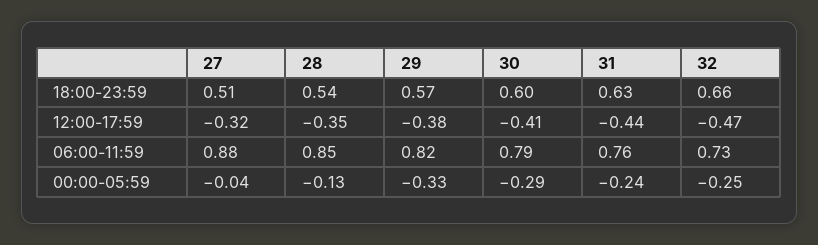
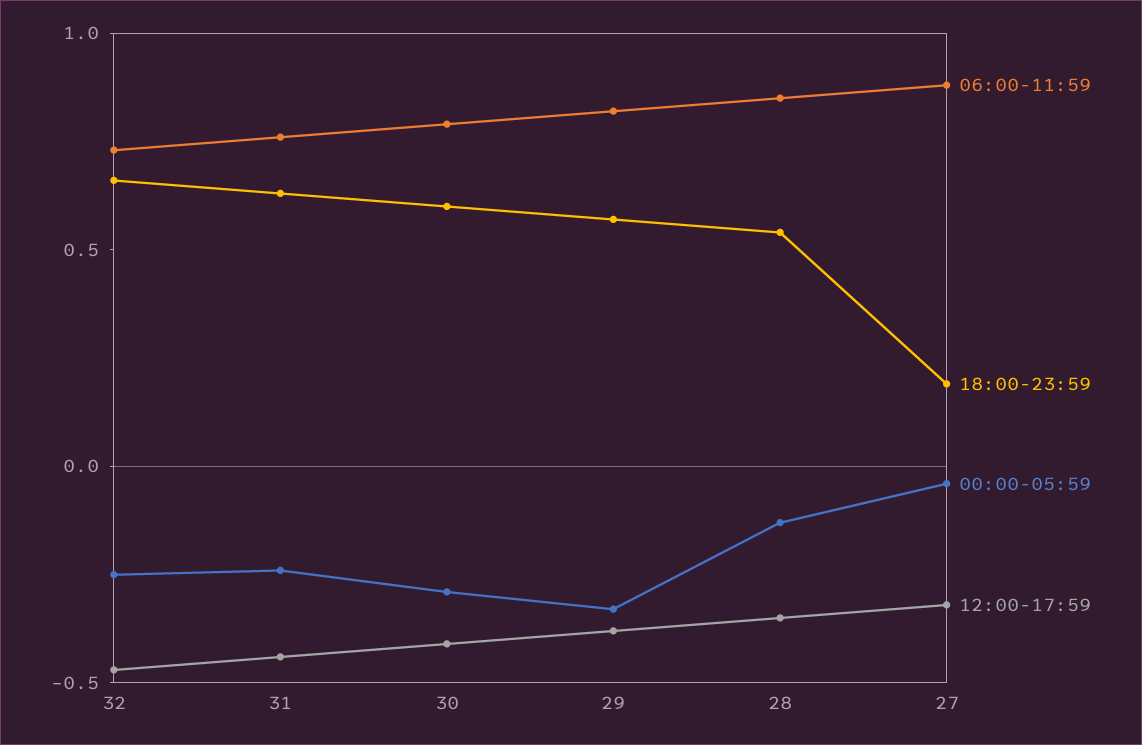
  {
    "18:00-23:59": {
-     "27": 0.51,
+     "27": 0.2,
      "28": 0.54,
      "29": 0.57,
      "30": 0.6,
      "31": 0.63,
      "32": 0.66
    },
    "12:00-17:59": {
      "27": -0.32,
      "28": -0.35,
      "29": -0.38,
      "30": -0.41,
      "31": -0.44,
      "32": -0.47
    },
    "06:00-11:59": {
      "27": 0.88,
      "28": 0.85,
      "29": 0.82,
      "30": 0.79,
      "31": 0.76,
      "32": 0.73
    },
    "00:00-05:59": {
      "27": -0.04,
      "28": -0.13,
      "29": -0.33,
      "30": -0.29,
      "31": -0.24,
      "32": -0.25
    }
  }

